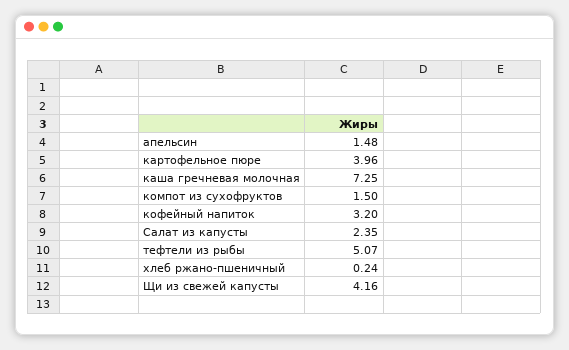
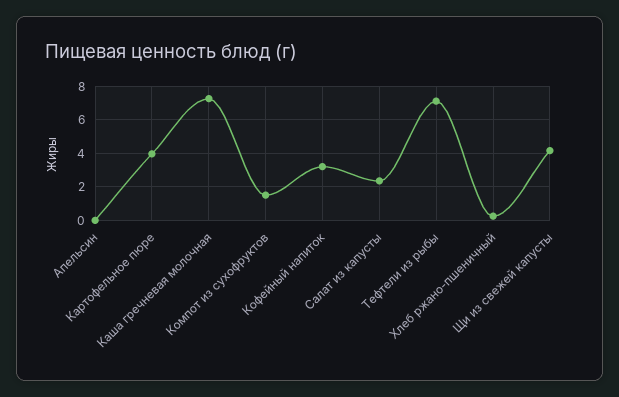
  {
-   "апельсин": 1.48,
+   "апельсин": 0,
    "картофельное пюре": 3.96,
    "каша гречневая молочная": 7.25,
    "компот из сухофруктов": 1.5,
    "кофейный напиток": 3.2,
    "Салат из капусты": 2.35,
-   "тефтели из рыбы": 5.07,
+   "тефтели из рыбы": 7,
    "хлеб ржано-пшеничный": 0.24,
    "Щи из свежей капусты": 4.16
  }

